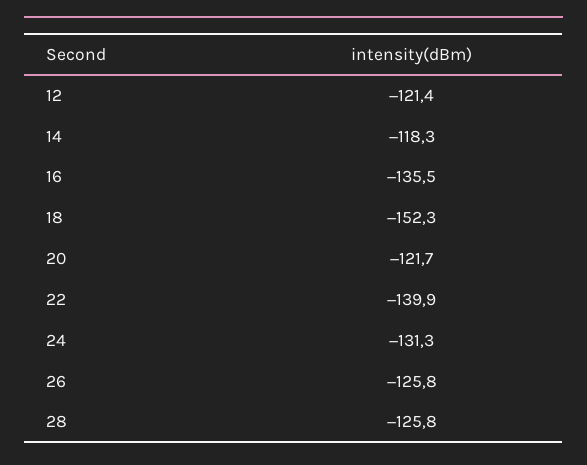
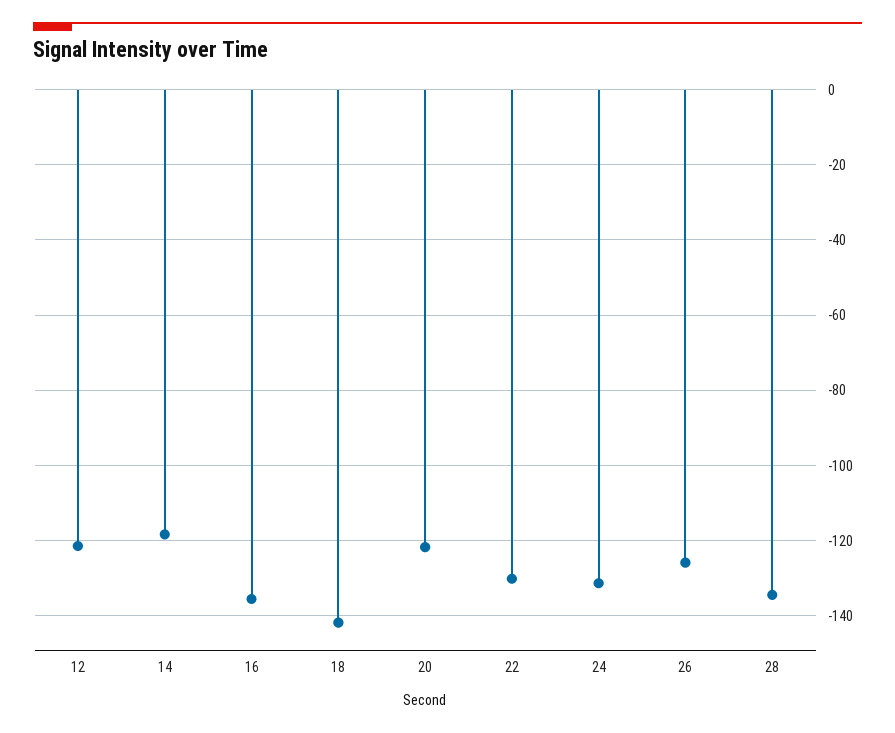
  {
    "12": -121.4,
    "14": -118.3,
    "16": -135.5,
-   "18": -152.3,
+   "18": -142,
    "20": -121.7,
-   "22": -139.9,
+   "22": -130,
    "24": -131.3,
    "26": -125.8,
-   "28": -125.8
+   "28": -134
  }

